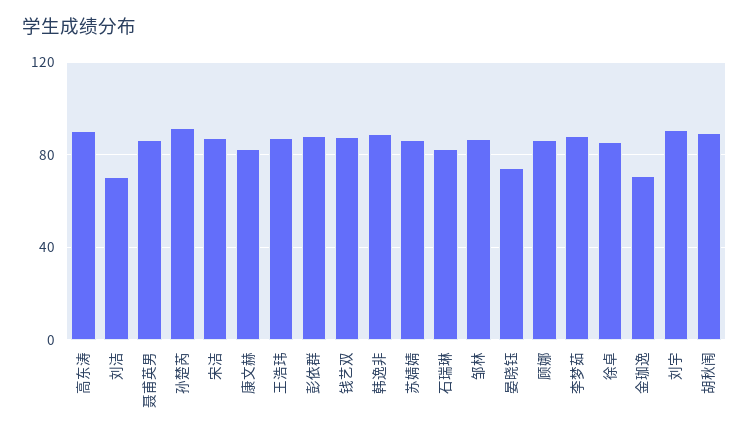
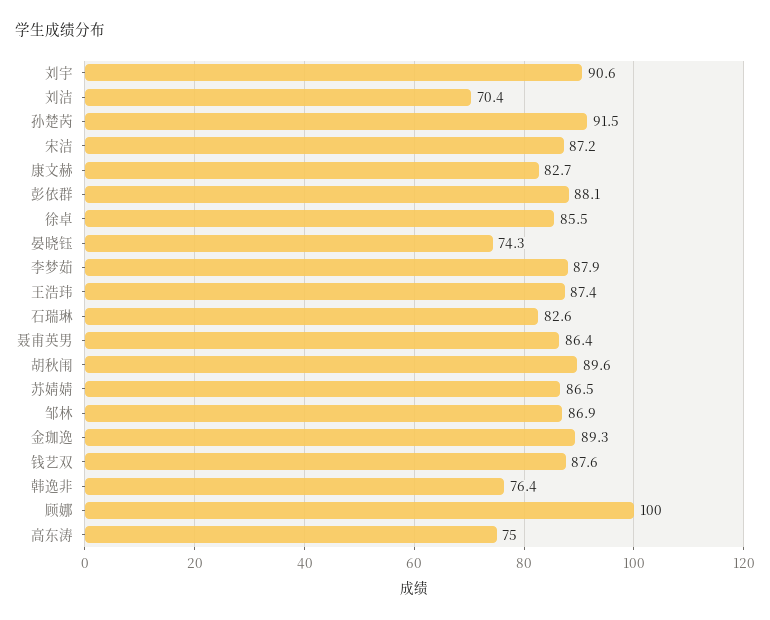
  {
-   "高东涛": 90,
+   "高东涛": 75,
    "刘洁": 70.4,
    "聂甫英男": 86.4,
    "孙楚芮": 91.5,
    "宋洁": 87.2,
    "康文赫": 82.7,
    "王浩玮": 87.4,
    "彭依群": 88.1,
    "钱艺双": 87.6,
-   "韩逸非": 90,
+   "韩逸非": 76.4,
    "苏婧婧": 86.5,
    "石瑞琳": 82.6,
    "邹林": 86.9,
    "晏晓钰": 74.3,
-   "顾娜": 85,
+   "顾娜": 100,
    "李梦茹": 87.9,
    "徐卓": 85.5,
-   "金珈逸": 70,
+   "金珈逸": 89.3,
    "刘宇": 90.6,
    "胡秋闱": 89.6
  }

